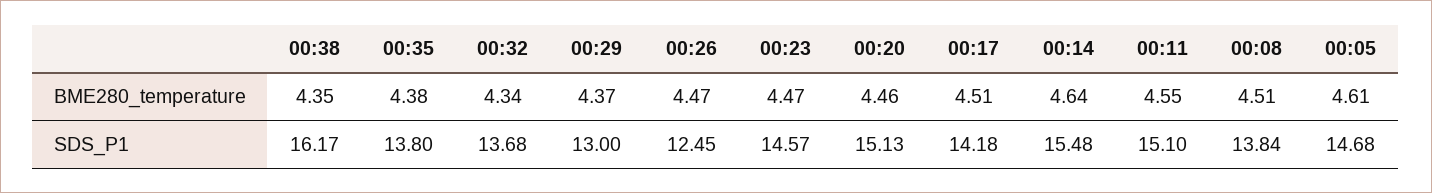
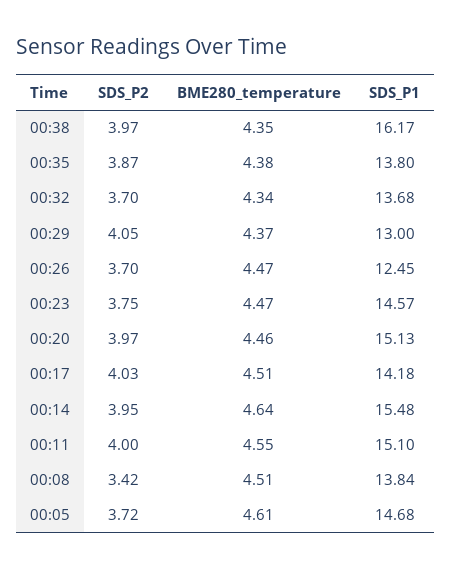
  {
    "00:38": {
      "BME280_temperature": 4.35,
-     "SDS_P1": 16.17
+     "SDS_P1": 16.17,
+     "SDS_P2": 3.97
    },
    "00:35": {
      "BME280_temperature": 4.38,
-     "SDS_P1": 13.8
+     "SDS_P1": 13.8,
+     "SDS_P2": 3.87
    },
    "00:32": {
      "BME280_temperature": 4.34,
-     "SDS_P1": 13.68
+     "SDS_P1": 13.68,
+     "SDS_P2": 3.7
    },
    "00:29": {
      "BME280_temperature": 4.37,
-     "SDS_P1": 13
+     "SDS_P1": 13,
+     "SDS_P2": 4.05
    },
    "00:26": {
      "BME280_temperature": 4.47,
-     "SDS_P1": 12.45
+     "SDS_P1": 12.45,
+     "SDS_P2": 3.7
    },
    "00:23": {
      "BME280_temperature": 4.47,
-     "SDS_P1": 14.57
+     "SDS_P1": 14.57,
+     "SDS_P2": 3.75
    },
    "00:20": {
      "BME280_temperature": 4.46,
-     "SDS_P1": 15.13
+     "SDS_P1": 15.13,
+     "SDS_P2": 3.97
    },
    "00:17": {
      "BME280_temperature": 4.51,
-     "SDS_P1": 14.18
+     "SDS_P1": 14.18,
+     "SDS_P2": 4.03
    },
    "00:14": {
      "BME280_temperature": 4.64,
-     "SDS_P1": 15.48
+     "SDS_P1": 15.48,
+     "SDS_P2": 3.95
    },
    "00:11": {
      "BME280_temperature": 4.55,
-     "SDS_P1": 15.1
+     "SDS_P1": 15.1,
+     "SDS_P2": 4
    },
    "00:08": {
      "BME280_temperature": 4.51,
-     "SDS_P1": 13.84
+     "SDS_P1": 13.84,
+     "SDS_P2": 3.42
    },
    "00:05": {
      "BME280_temperature": 4.61,
-     "SDS_P1": 14.68
+     "SDS_P1": 14.68,
+     "SDS_P2": 3.72
    }
  }

